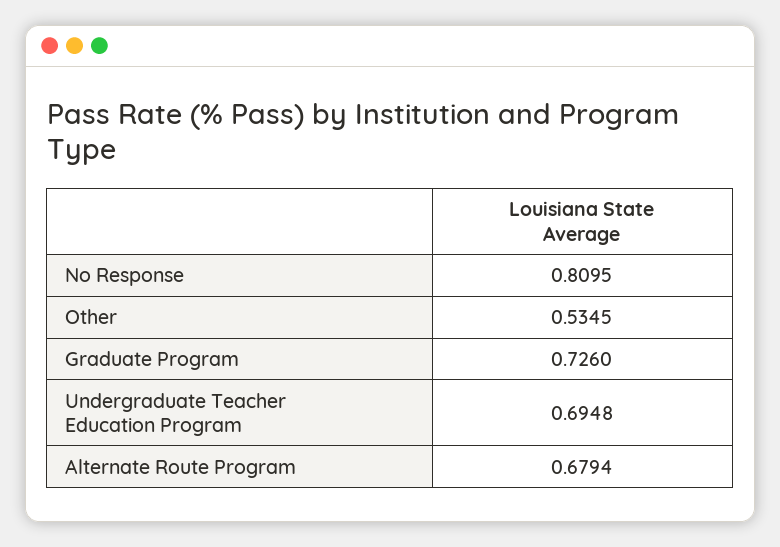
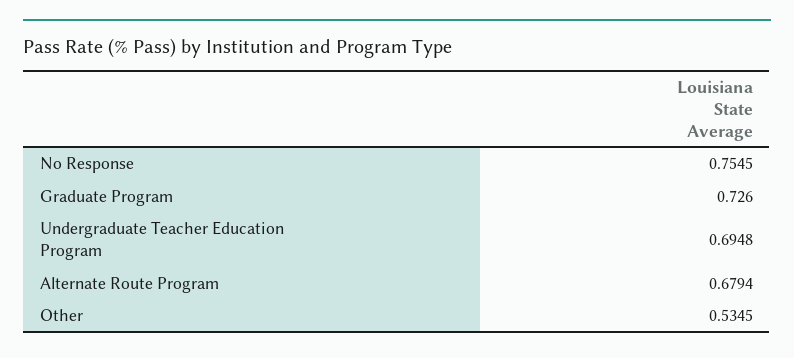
  {
-   "No Response": 0.8095,
+   "No Response": 0.7545,
    "Other": 0.5345,
    "Graduate Program": 0.726,
    "Undergraduate Teacher Education Program": 0.6948,
    "Alternate Route Program": 0.6794
  }

